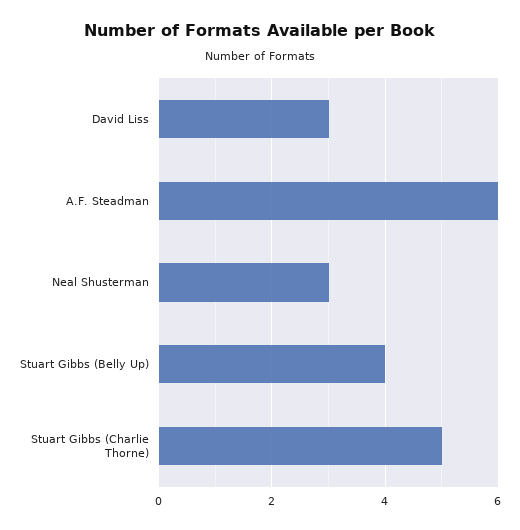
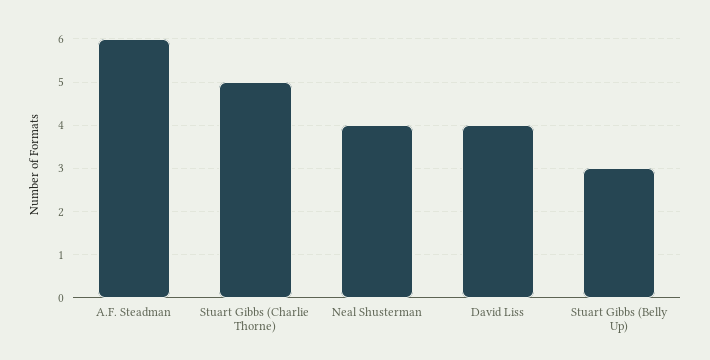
  {
-   "David Liss": 3,
+   "David Liss": 4,
    "A.F. Steadman": 6,
-   "Neal Shusterman": 3,
+   "Neal Shusterman": 4,
-   "Stuart Gibbs (Belly Up)": 4,
+   "Stuart Gibbs (Belly Up)": 3,
    "Stuart Gibbs (Charlie Thorne)": 5
  }

